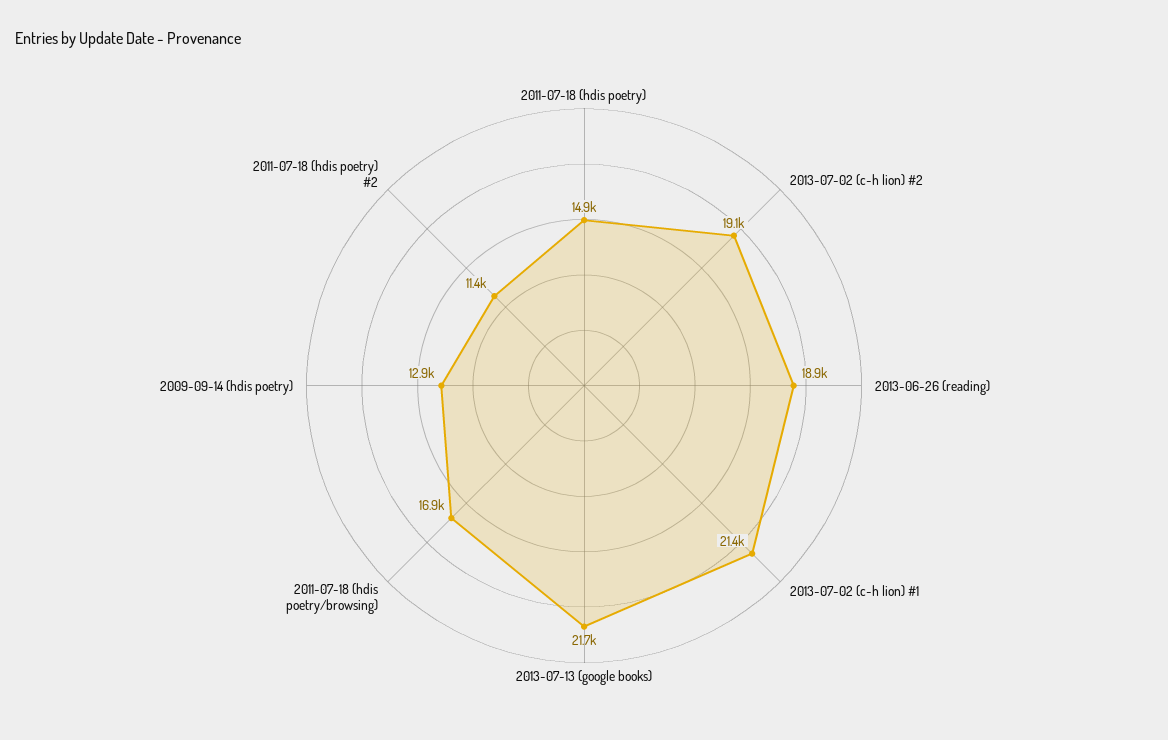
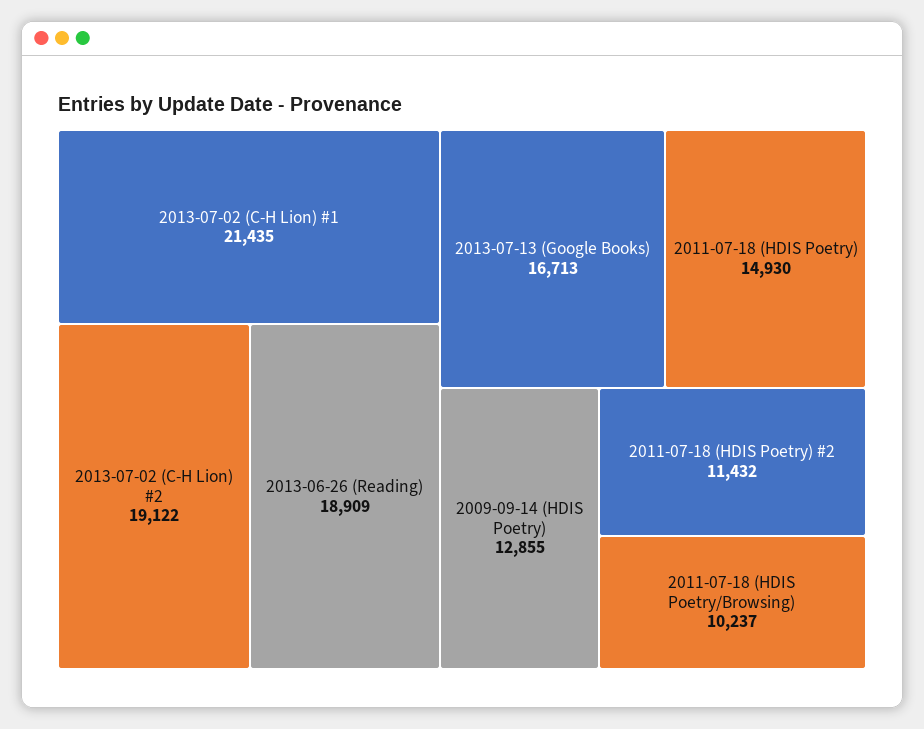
  {
    "2011-07-18 (hdis poetry)": 14930,
    "2013-07-02 (c-h lion) #2": 19122,
    "2013-06-26 (reading)": 18909,
    "2013-07-02 (c-h lion) #1": 21435,
-   "2013-07-13 (google books)": 21700,
+   "2013-07-13 (google books)": 16713,
-   "2011-07-18 (hdis poetry/browsing)": 16900,
+   "2011-07-18 (hdis poetry/browsing)": 10237,
    "2009-09-14 (hdis poetry)": 12855,
    "2011-07-18 (hdis poetry) #2": 11432
  }

